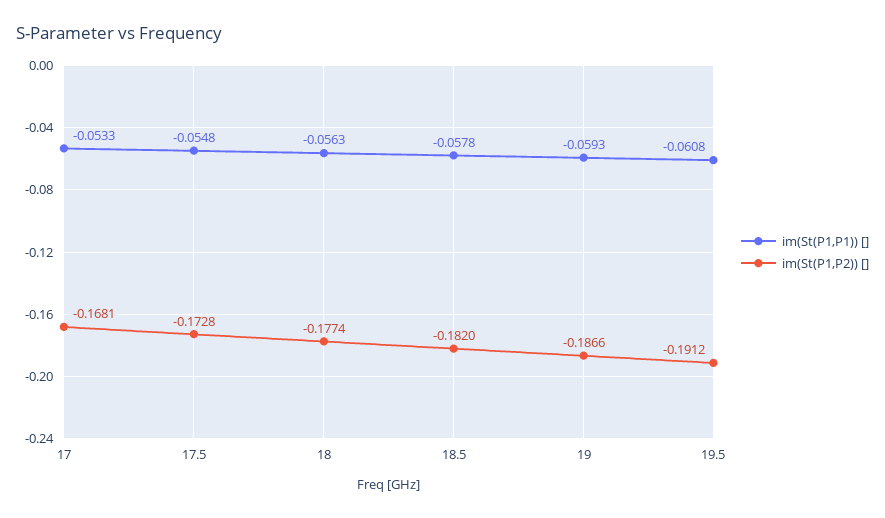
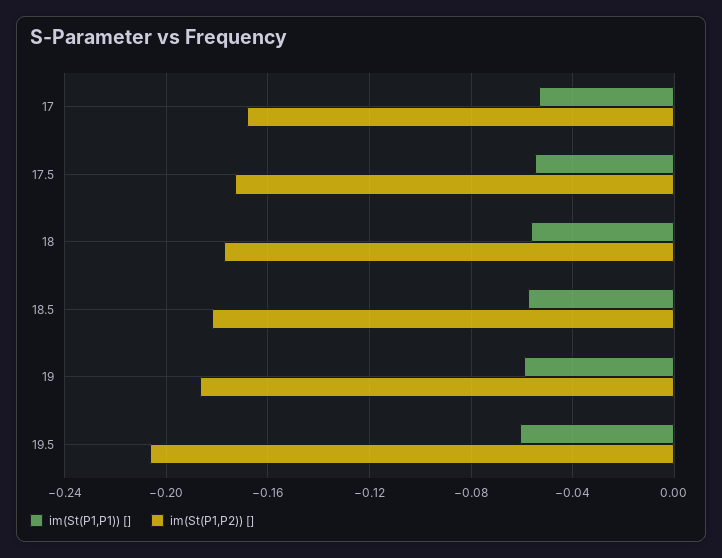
  {
    "im(St(P1,P1)) []": {
      "17": -0.0533,
      "17.5": -0.0548,
      "18": -0.0563,
      "18.5": -0.0578,
      "19": -0.0593,
      "19.5": -0.0608
    },
    "im(St(P1,P2)) []": {
      "17": -0.1681,
      "17.5": -0.1728,
      "18": -0.1774,
      "18.5": -0.182,
      "19": -0.1866,
-     "19.5": -0.1912
+     "19.5": -0.205
    }
  }

